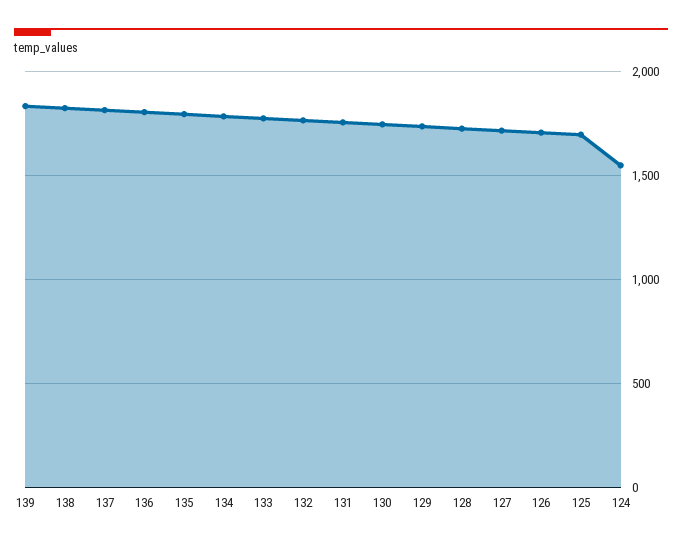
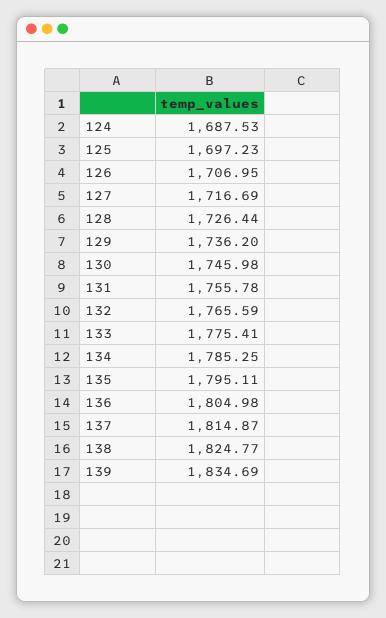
  {
    "139": 1834.69,
    "138": 1824.77,
    "137": 1814.87,
    "136": 1804.98,
    "135": 1795.11,
    "134": 1785.25,
    "133": 1775.41,
    "132": 1765.59,
    "131": 1755.78,
    "130": 1745.98,
    "129": 1736.2,
    "128": 1726.44,
    "127": 1716.69,
    "126": 1706.95,
    "125": 1697.23,
-   "124": 1550
+   "124": 1687.53
  }

